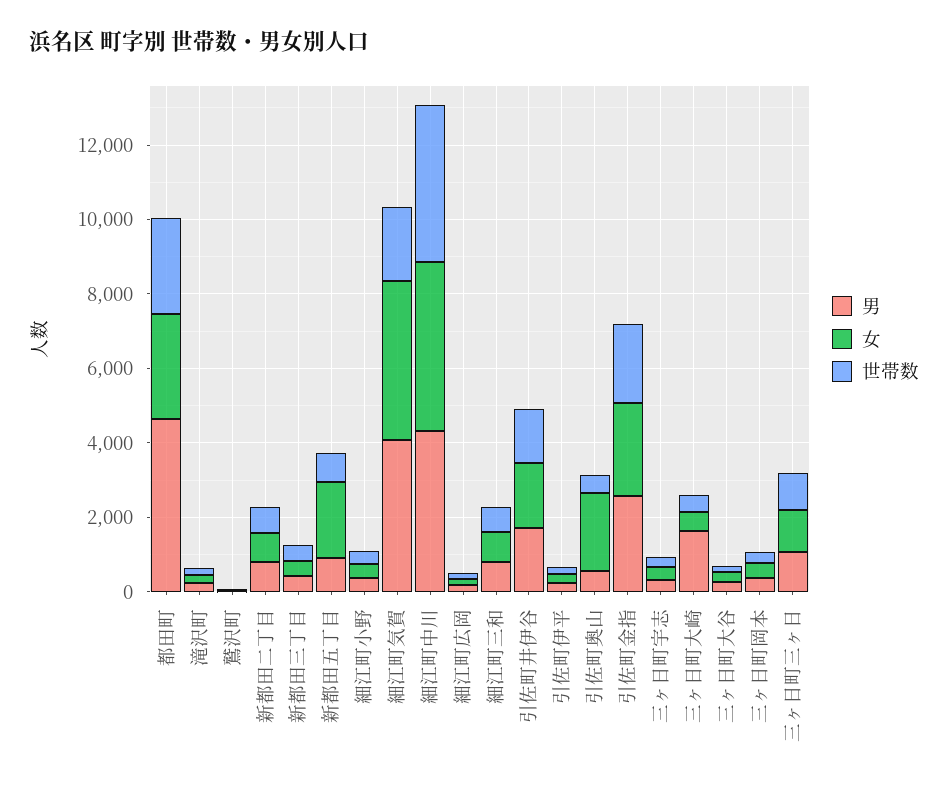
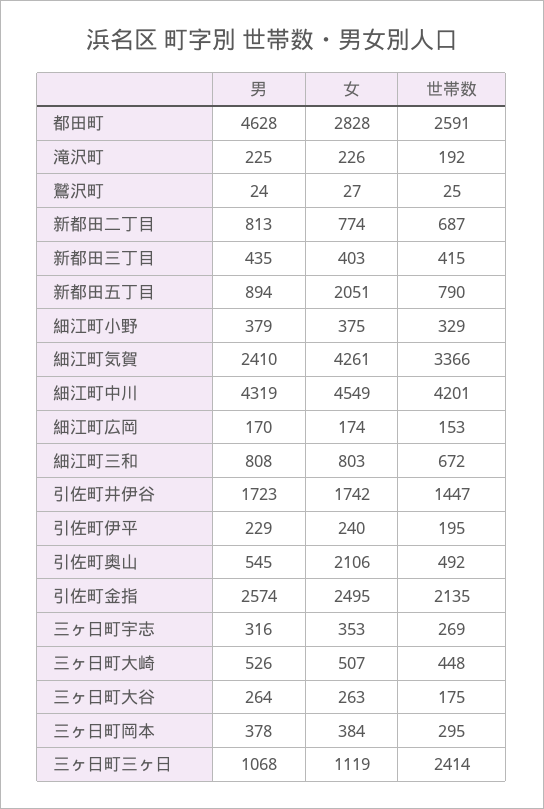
  {
    "男": {
      "都田町": 4628,
      "滝沢町": 225,
      "鷲沢町": 24,
      "新都田二丁目": 813,
      "新都田三丁目": 435,
      "新都田五丁目": 894,
      "細江町小野": 379,
-     "細江町気賀": 4000,
+     "細江町気賀": 2410,
      "細江町中川": 4319,
      "細江町広岡": 170,
      "細江町三和": 808,
      "引佐町井伊谷": 1723,
      "引佐町伊平": 229,
      "引佐町奥山": 545,
      "引佐町金指": 2574,
      "三ヶ日町宇志": 316,
-     "三ヶ日町大崎": 1500,
+     "三ヶ日町大崎": 526,
      "三ヶ日町大谷": 264,
      "三ヶ日町岡本": 378,
      "三ヶ日町三ヶ日": 1068
    },
    "女": {
      "都田町": 2828,
      "滝沢町": 226,
      "鷲沢町": 27,
      "新都田二丁目": 774,
      "新都田三丁目": 403,
      "新都田五丁目": 2051,
      "細江町小野": 375,
      "細江町気賀": 4261,
      "細江町中川": 4549,
      "細江町広岡": 174,
      "細江町三和": 803,
      "引佐町井伊谷": 1742,
      "引佐町伊平": 240,
      "引佐町奥山": 2106,
      "引佐町金指": 2495,
      "三ヶ日町宇志": 353,
      "三ヶ日町大崎": 507,
      "三ヶ日町大谷": 263,
      "三ヶ日町岡本": 384,
      "三ヶ日町三ヶ日": 1119
    },
    "世帯数": {
      "都田町": 2591,
      "滝沢町": 192,
      "鷲沢町": 25,
      "新都田二丁目": 687,
      "新都田三丁目": 415,
      "新都田五丁目": 790,
      "細江町小野": 329,
-     "細江町気賀": 2000,
+     "細江町気賀": 3366,
      "細江町中川": 4201,
      "細江町広岡": 153,
      "細江町三和": 672,
      "引佐町井伊谷": 1447,
      "引佐町伊平": 195,
      "引佐町奥山": 492,
      "引佐町金指": 2135,
      "三ヶ日町宇志": 269,
      "三ヶ日町大崎": 448,
      "三ヶ日町大谷": 175,
      "三ヶ日町岡本": 295,
-     "三ヶ日町三ヶ日": 1000
+     "三ヶ日町三ヶ日": 2414
    }
  }

